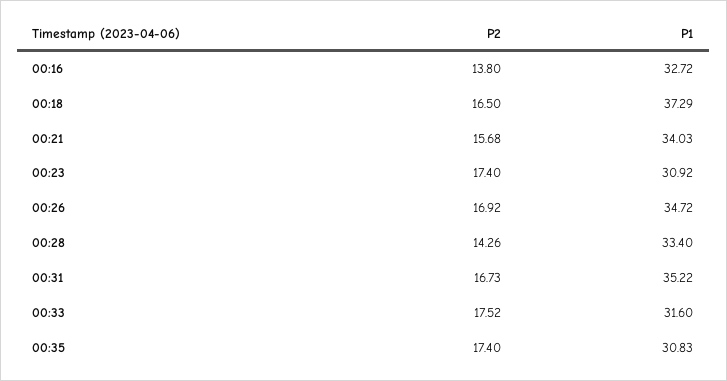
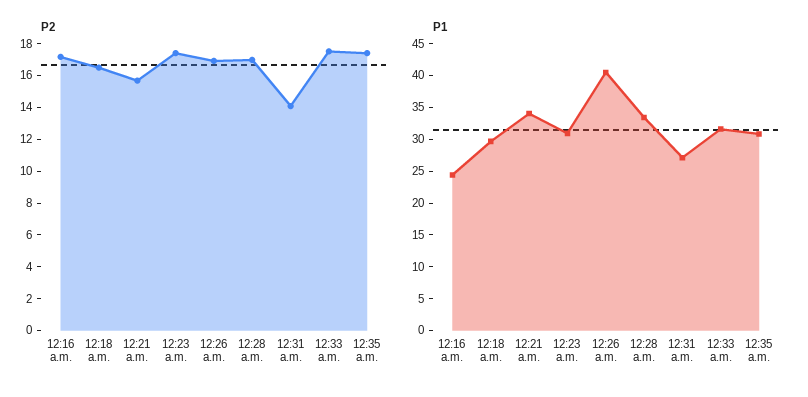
  {
    "P2": {
-     "00:16": 13.8,
+     "00:16": 17,
      "00:18": 16.5,
      "00:21": 15.68,
      "00:23": 17.4,
      "00:26": 16.92,
-     "00:28": 14.26,
+     "00:28": 17,
-     "00:31": 16.73,
+     "00:31": 14,
      "00:33": 17.52,
      "00:35": 17.4
    },
    "P1": {
-     "00:16": 32.72,
+     "00:16": 25,
-     "00:18": 37.29,
+     "00:18": 30,
      "00:21": 34.03,
      "00:23": 30.92,
-     "00:26": 34.72,
+     "00:26": 40,
      "00:28": 33.4,
-     "00:31": 35.22,
+     "00:31": 27.5,
      "00:33": 31.6,
      "00:35": 30.83
    }
  }

